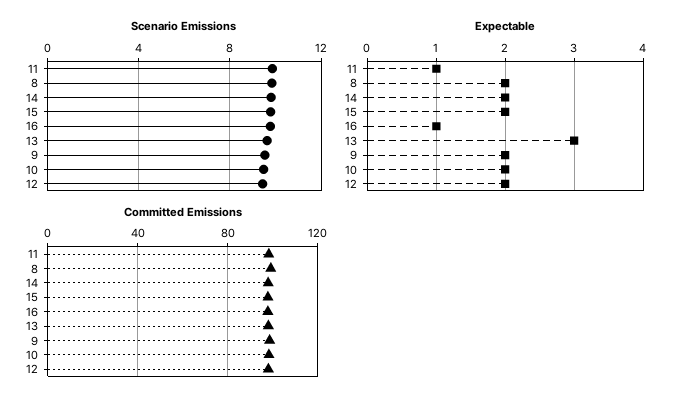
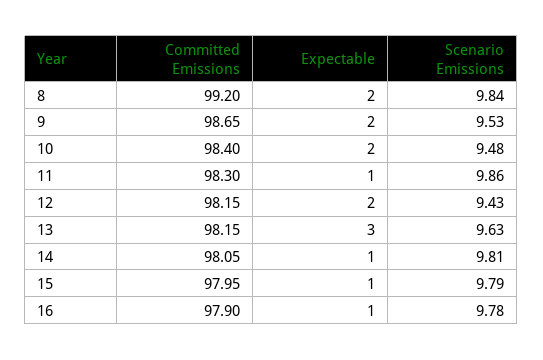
  {
    "Scenario Emissions": {
      "11": 9.86,
      "8": 9.84,
      "14": 9.81,
      "15": 9.79,
      "16": 9.78,
      "13": 9.63,
      "9": 9.53,
      "10": 9.48,
      "12": 9.43
    },
    "Expectable": {
      "11": 1,
      "8": 2,
-     "14": 2,
+     "14": 1,
-     "15": 2,
+     "15": 1,
      "16": 1,
      "13": 3,
      "9": 2,
      "10": 2,
      "12": 2
    },
    "Committed Emissions": {
      "11": 98.3,
      "8": 99.2,
      "14": 98.05,
      "15": 97.95,
      "16": 97.9,
      "13": 98.15,
      "9": 98.65,
      "10": 98.4,
      "12": 98.15
    }
  }

